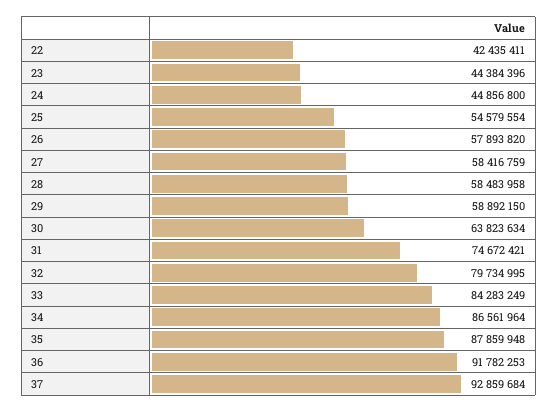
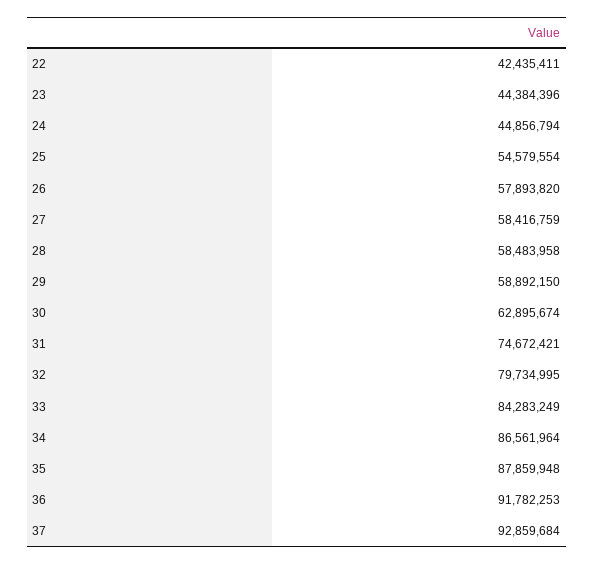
  {
    "22": 42435411,
    "23": 44384396,
-   "24": 44856800,
+   "24": 44856794,
    "25": 54579554,
    "26": 57893820,
    "27": 58416759,
    "28": 58483958,
    "29": 58892150,
-   "30": 63823634,
+   "30": 62895674,
    "31": 74672421,
    "32": 79734995,
    "33": 84283249,
    "34": 86561964,
    "35": 87859948,
    "36": 91782253,
    "37": 92859684
  }

